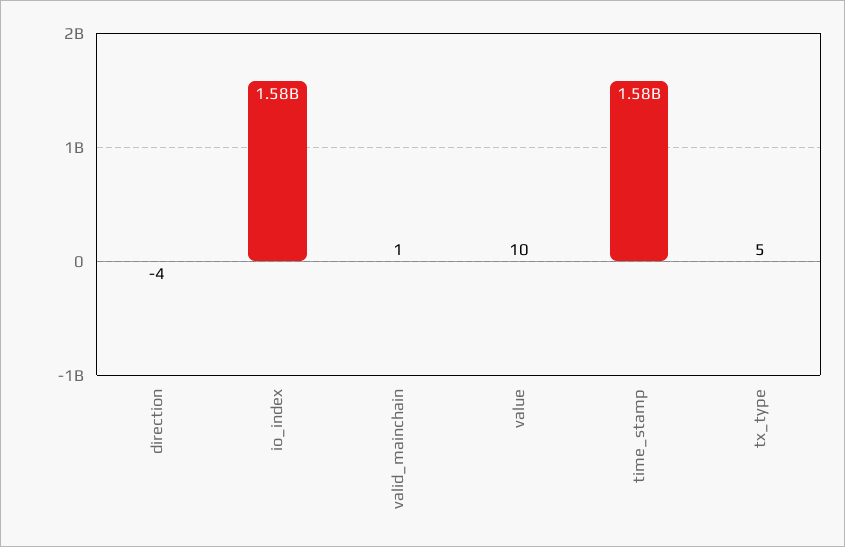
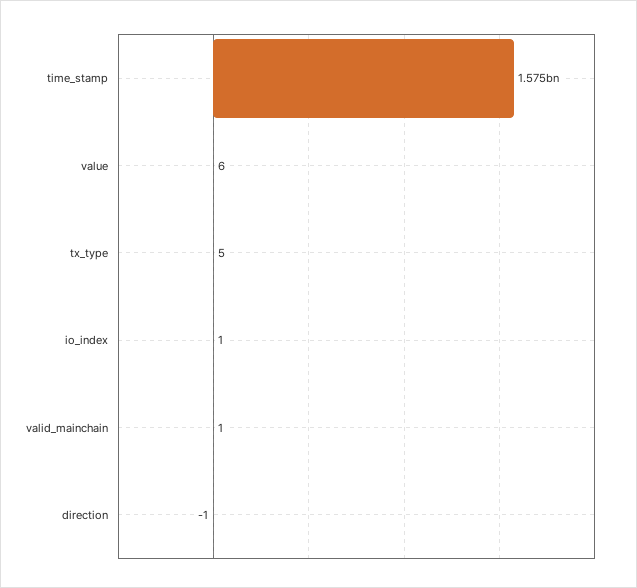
  {
-   "direction": -4,
+   "direction": -1,
-   "io_index": 1580000000,
+   "io_index": 1,
    "valid_mainchain": 1,
-   "value": 10,
+   "value": 6,
    "time_stamp": 1575000000,
    "tx_type": 5
  }

